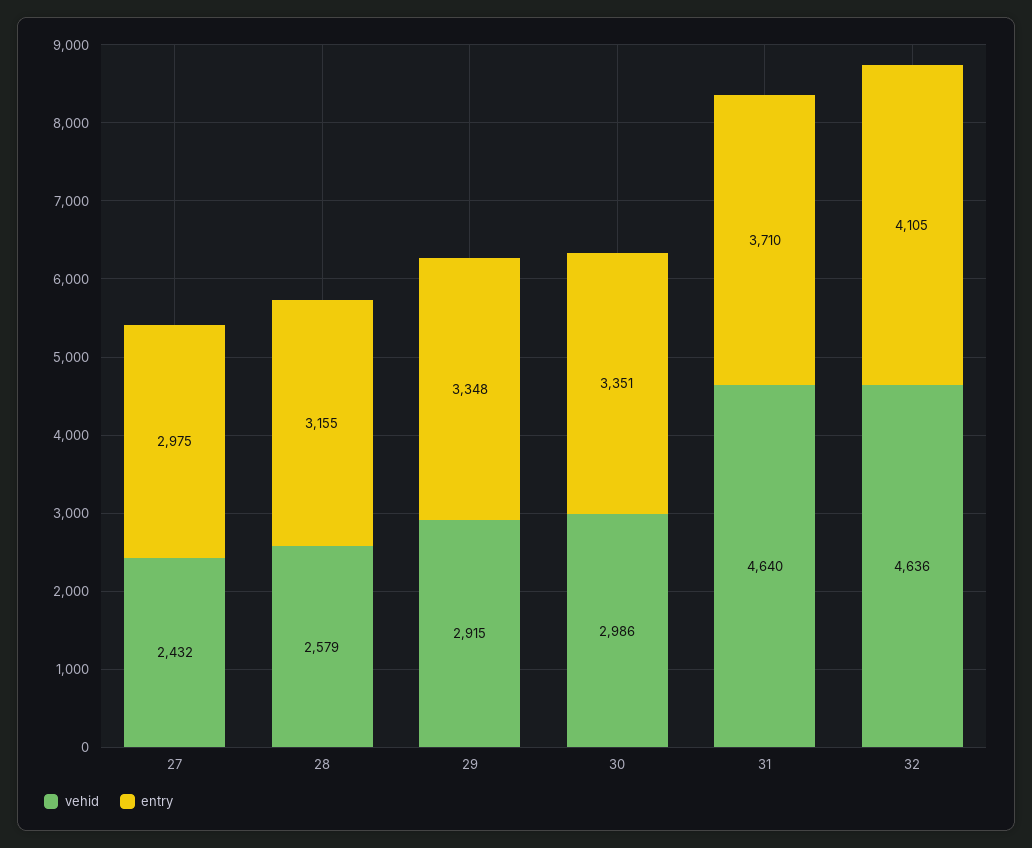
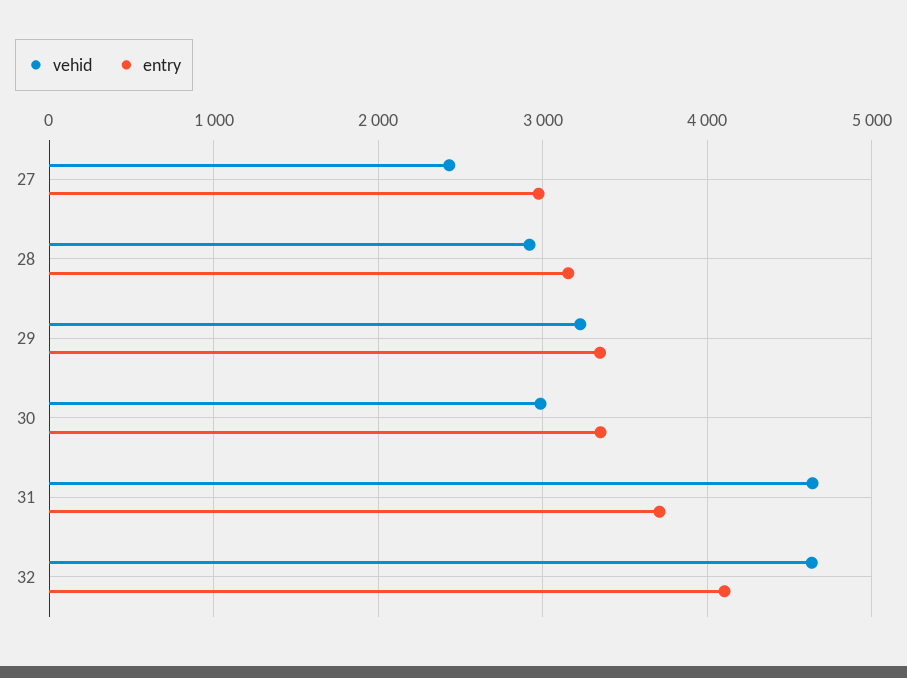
  {
    "vehid": {
      "27": 2432,
-     "28": 2579,
+     "28": 2900,
-     "29": 2915,
+     "29": 3200,
      "30": 2986,
      "31": 4640,
      "32": 4636
    },
    "entry": {
      "27": 2975,
      "28": 3155,
      "29": 3348,
      "30": 3351,
      "31": 3710,
      "32": 4105
    }
  }

